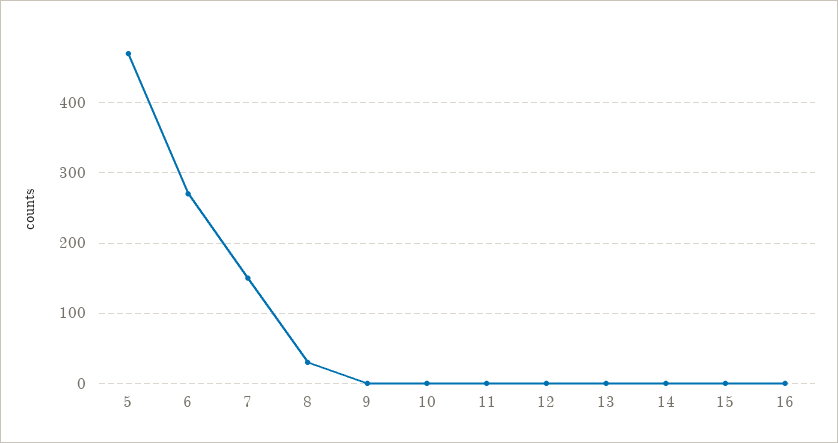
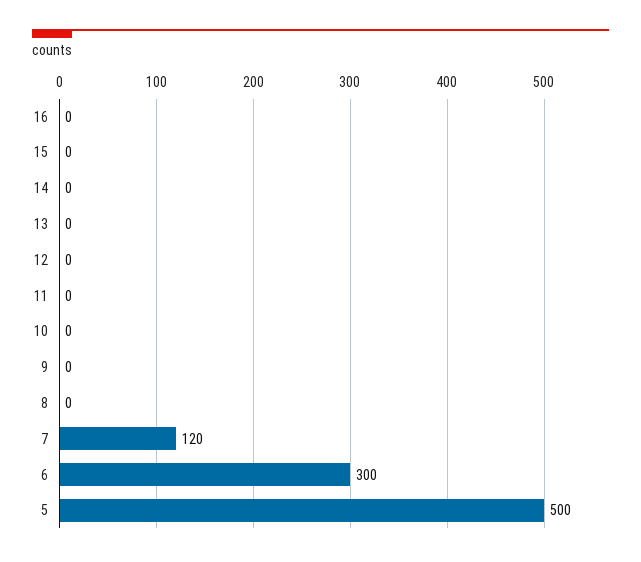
  {
-   "5": 470,
+   "5": 500,
-   "6": 270,
+   "6": 300,
-   "7": 150,
+   "7": 120,
-   "8": 30,
+   "8": 0,
    "9": 0,
    "10": 0,
    "11": 0,
    "12": 0,
    "13": 0,
    "14": 0,
    "15": 0,
    "16": 0
  }

